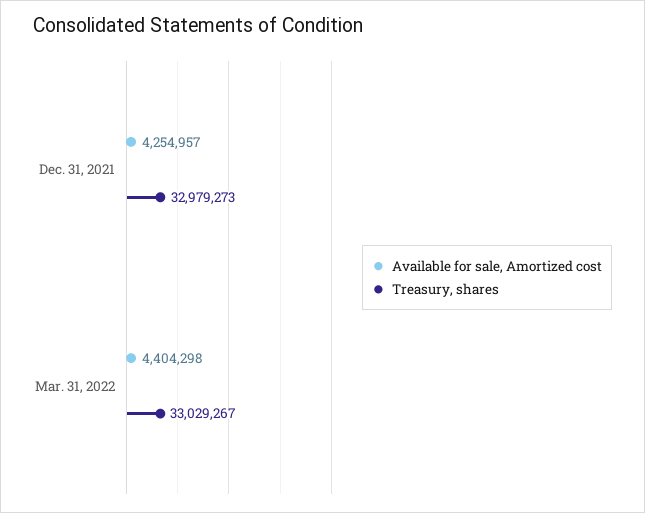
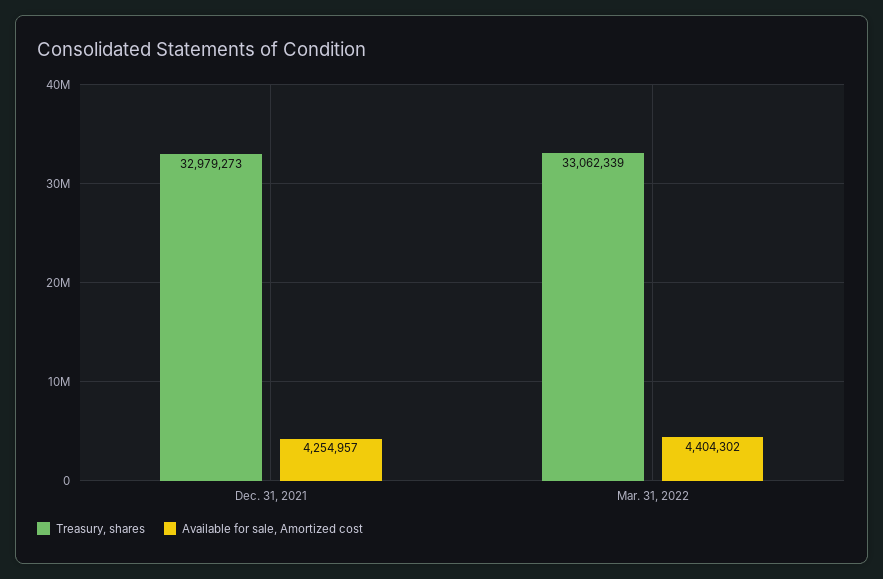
  {
    "Available for sale, Amortized cost": {
      "Dec. 31, 2021": 4254957,
-     "Mar. 31, 2022": 4404298
+     "Mar. 31, 2022": 4404302
    },
    "Treasury, shares": {
      "Dec. 31, 2021": 32979273,
-     "Mar. 31, 2022": 33029267
+     "Mar. 31, 2022": 33062339
    }
  }

